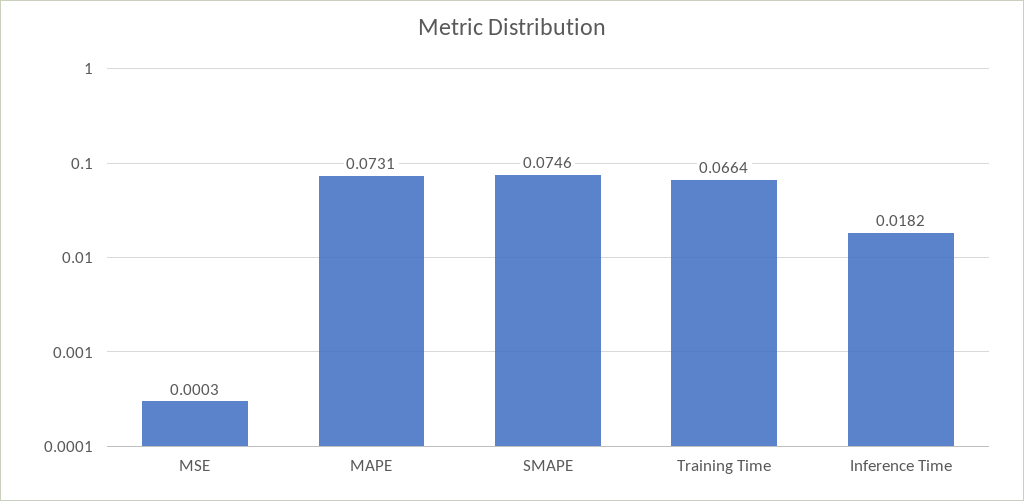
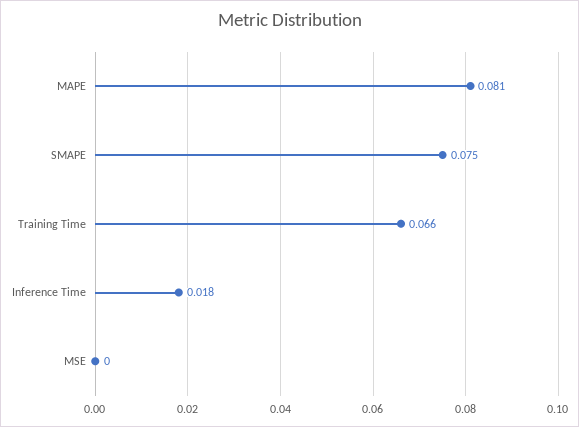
  {
    "MSE": 0.0003,
-   "MAPE": 0.0731,
+   "MAPE": 0.081,
    "SMAPE": 0.0746,
    "Training Time": 0.0664,
    "Inference Time": 0.0182
  }

